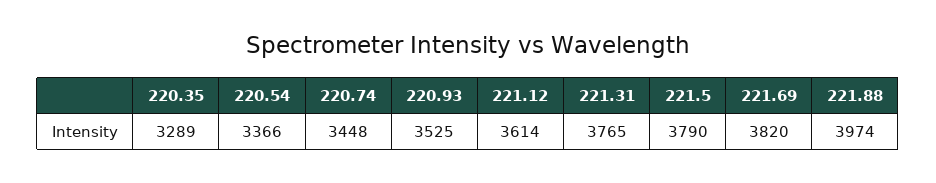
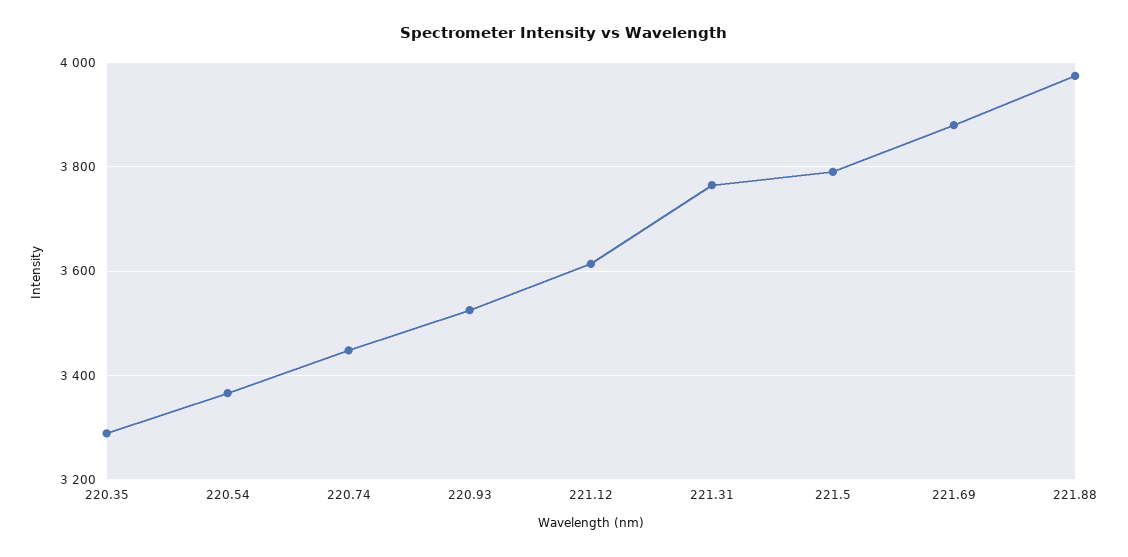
  {
    "220.35": 3289,
    "220.54": 3366,
    "220.74": 3448,
    "220.93": 3525,
    "221.12": 3614,
    "221.31": 3765,
    "221.5": 3790,
-   "221.69": 3820,
+   "221.69": 3880,
    "221.88": 3974
  }

